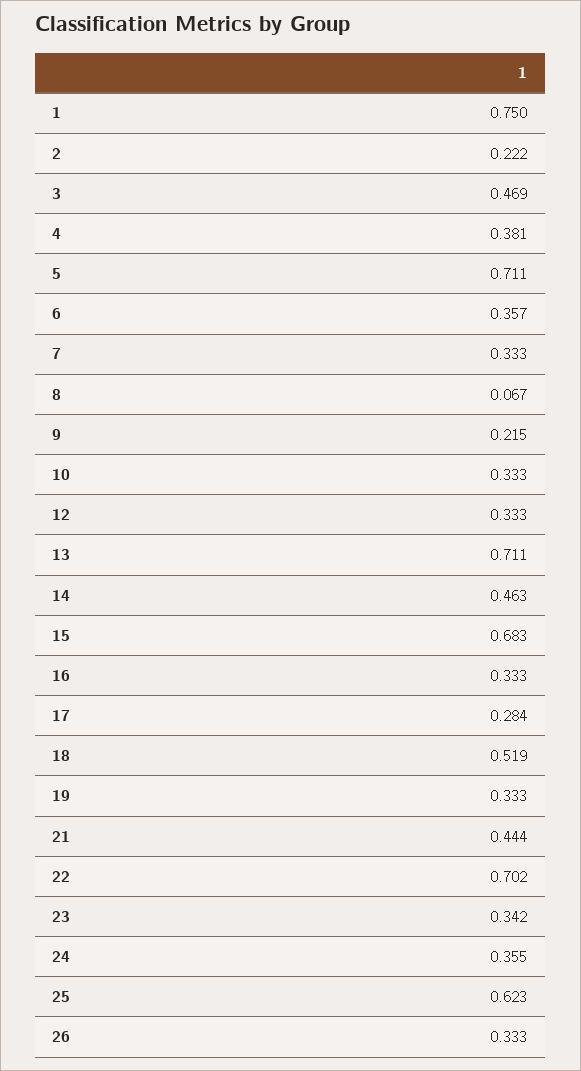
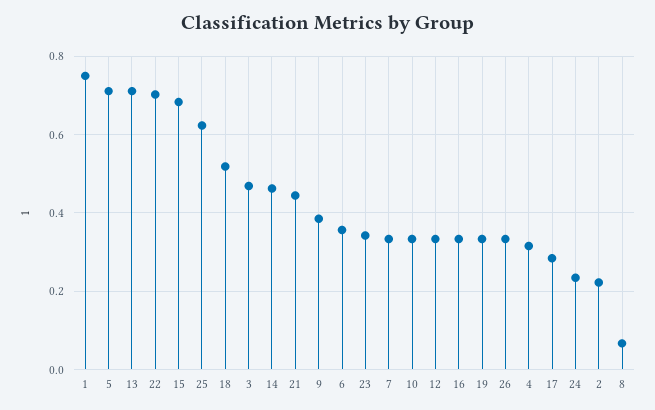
  {
    "1": 0.75,
    "2": 0.222,
    "3": 0.469,
-   "4": 0.381,
+   "4": 0.32,
    "5": 0.711,
    "6": 0.357,
    "7": 0.333,
    "8": 0.067,
-   "9": 0.215,
+   "9": 0.38,
    "10": 0.333,
    "12": 0.333,
    "13": 0.711,
    "14": 0.463,
    "15": 0.683,
    "16": 0.333,
    "17": 0.284,
    "18": 0.519,
    "19": 0.333,
    "21": 0.444,
    "22": 0.702,
    "23": 0.342,
-   "24": 0.355,
+   "24": 0.24,
    "25": 0.623,
    "26": 0.333
  }

